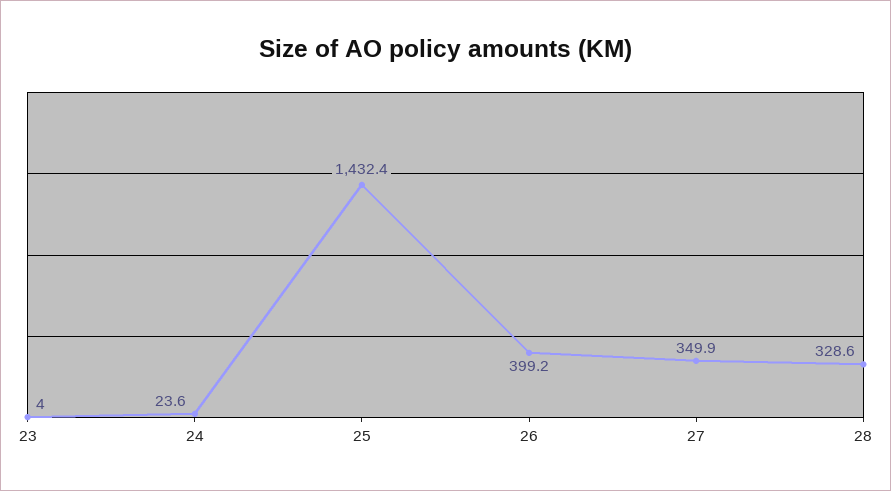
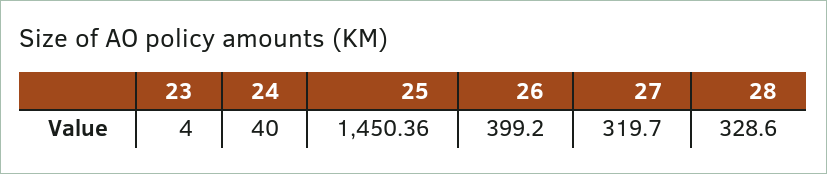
  {
    "23": 4,
-   "24": 23.6,
+   "24": 40,
-   "25": 1432.4,
+   "25": 1450.36,
    "26": 399.2,
-   "27": 349.9,
+   "27": 319.7,
    "28": 328.6
  }

